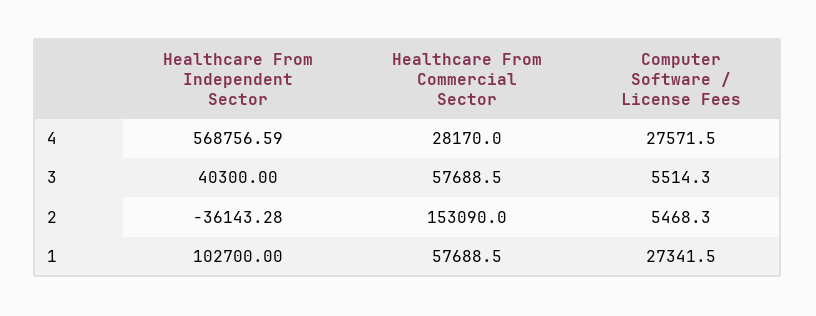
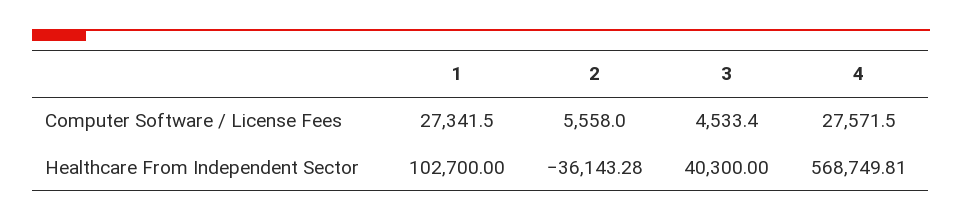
  {
    "Healthcare From Independent Sector": {
-     "4": 568756.59,
+     "4": 568749.81,
      "3": 40300,
      "2": -36143.28,
      "1": 102700
    },
-   "Healthcare From Commercial Sector": {
-     "4": 28170,
-     "3": 57688.5,
-     "2": 153090,
-     "1": 57688.5
-   },
    "Computer Software / License Fees": {
      "4": 27571.5,
-     "3": 5514.3,
+     "3": 4533.4,
-     "2": 5468.3,
+     "2": 5558,
      "1": 27341.5
    }
  }

